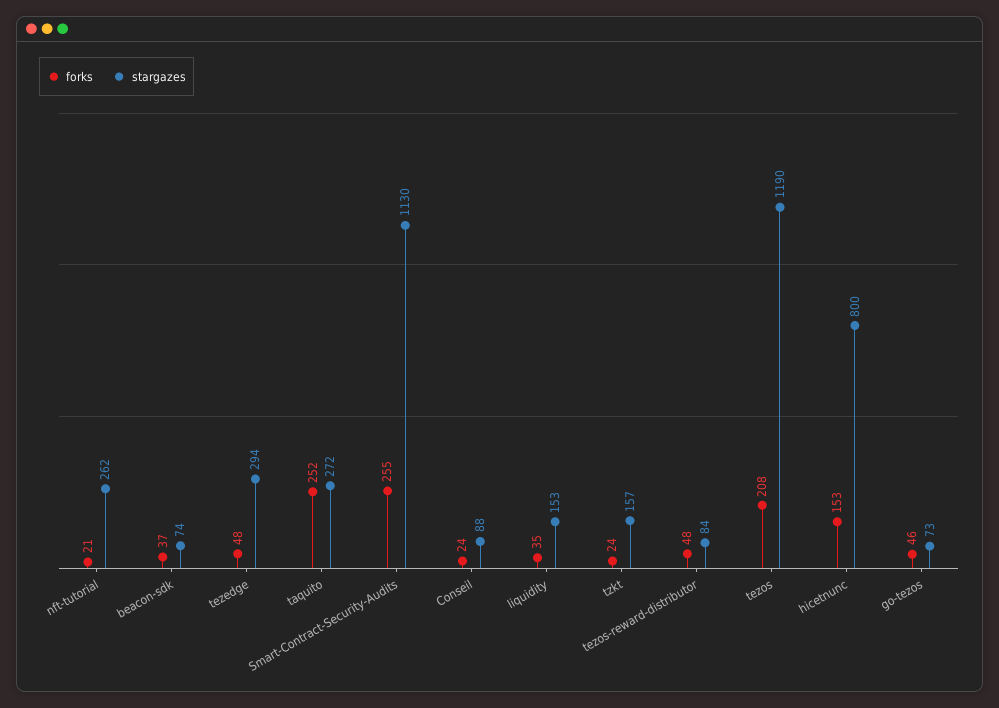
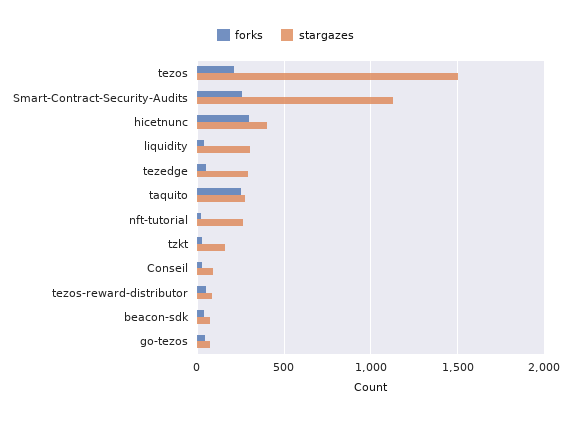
  {
    "forks": {
      "nft-tutorial": 21,
      "beacon-sdk": 37,
      "tezedge": 48,
      "taquito": 252,
      "Smart-Contract-Security-Audits": 255,
      "Conseil": 24,
      "liquidity": 35,
      "tzkt": 24,
      "tezos-reward-distributor": 48,
      "tezos": 208,
-     "hicetnunc": 153,
+     "hicetnunc": 300,
      "go-tezos": 46
    },
    "stargazes": {
      "nft-tutorial": 262,
      "beacon-sdk": 74,
      "tezedge": 294,
      "taquito": 272,
      "Smart-Contract-Security-Audits": 1130,
      "Conseil": 88,
-     "liquidity": 153,
+     "liquidity": 300,
      "tzkt": 157,
      "tezos-reward-distributor": 84,
-     "tezos": 1190,
+     "tezos": 1500,
-     "hicetnunc": 800,
+     "hicetnunc": 400,
      "go-tezos": 73
    }
  }

